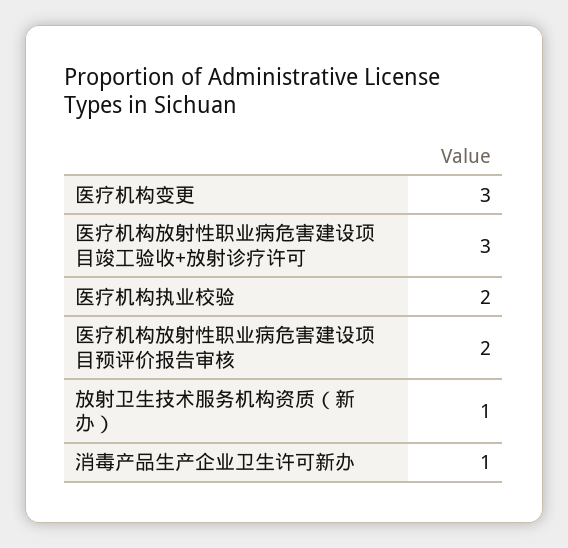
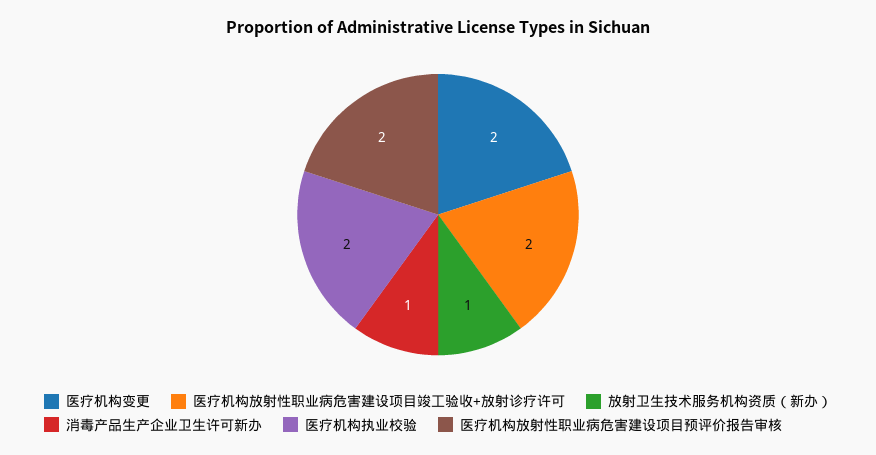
  {
-   "医疗机构变更": 3,
+   "医疗机构变更": 2,
-   "医疗机构放射性职业病危害建设项目竣工验收+放射诊疗许可": 3,
+   "医疗机构放射性职业病危害建设项目竣工验收+放射诊疗许可": 2,
    "医疗机构执业校验": 2,
    "医疗机构放射性职业病危害建设项目预评价报告审核": 2,
    "放射卫生技术服务机构资质（新办）": 1,
    "消毒产品生产企业卫生许可新办": 1
  }

